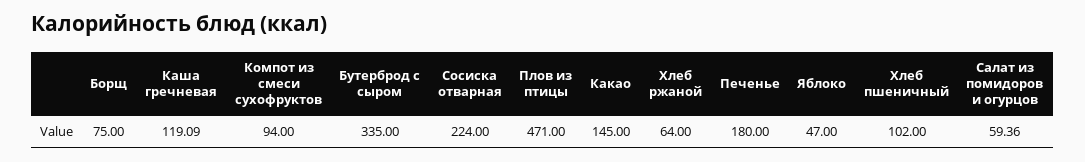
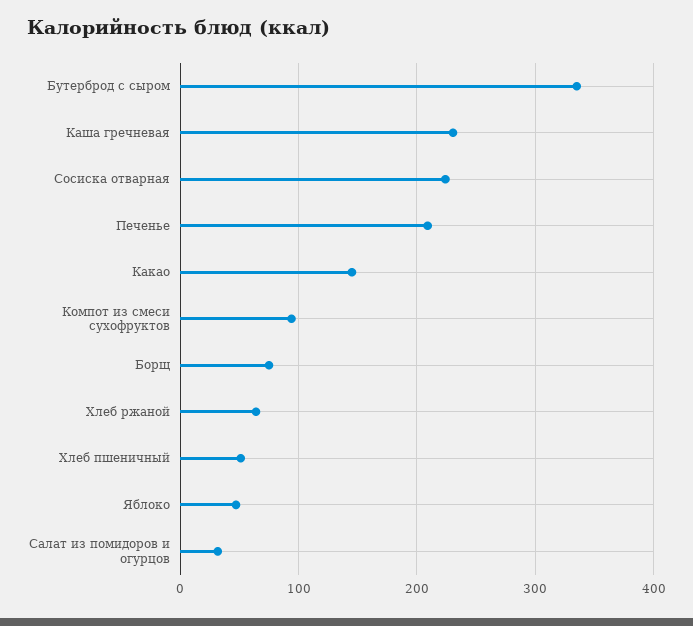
  {
    "Борщ": 75,
-   "Каша гречневая": 119.09,
+   "Каша гречневая": 230,
    "Компот из смеси сухофруктов": 94,
    "Бутерброд с сыром": 335,
    "Сосиска отварная": 224,
-   "Плов из птицы": 471,
    "Какао": 145,
    "Хлеб ржаной": 64,
-   "Печенье": 180,
+   "Печенье": 210,
    "Яблоко": 47,
-   "Хлеб пшеничный": 102,
+   "Хлеб пшеничный": 50,
-   "Салат из помидоров и огурцов": 59.36
+   "Салат из помидоров и огурцов": 30
  }

